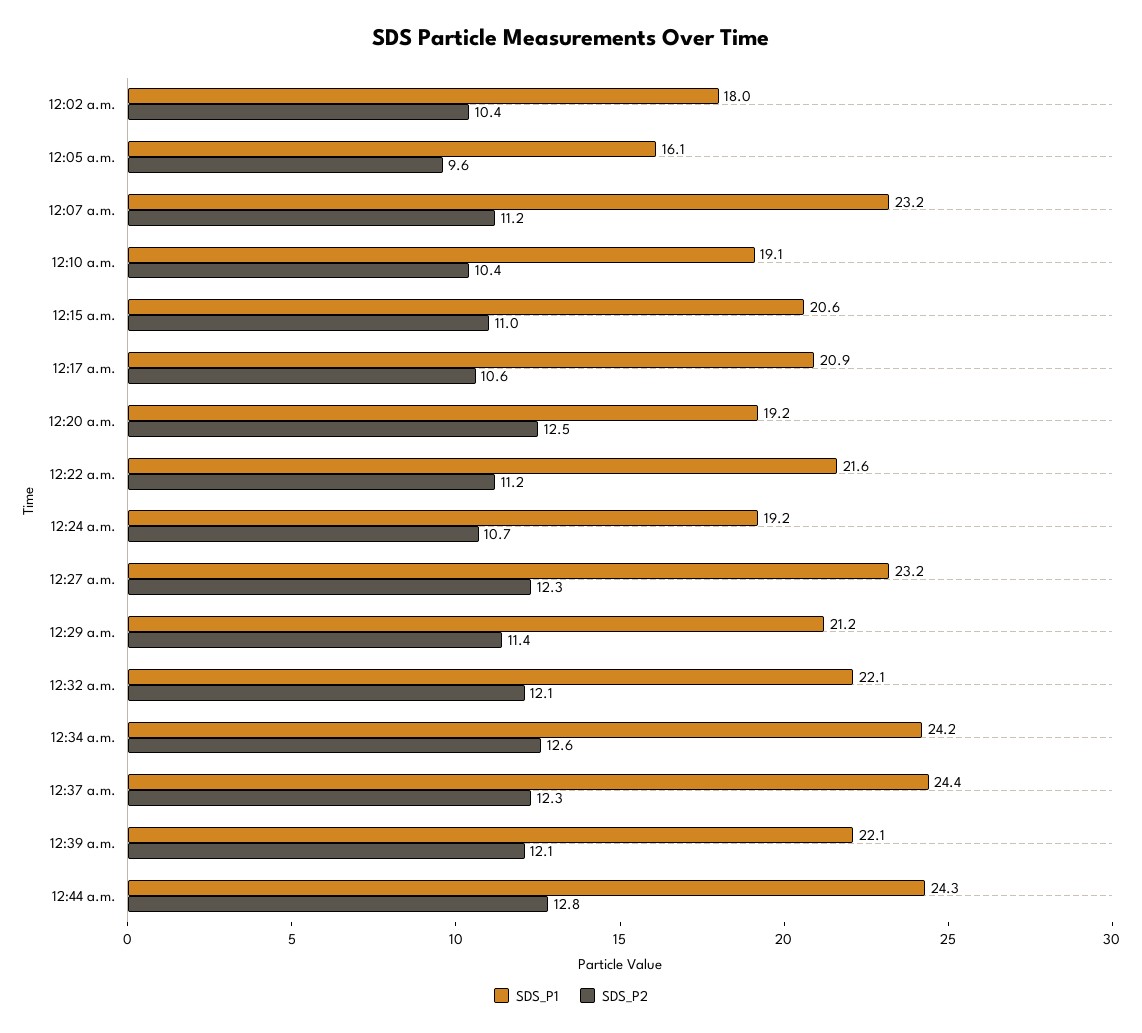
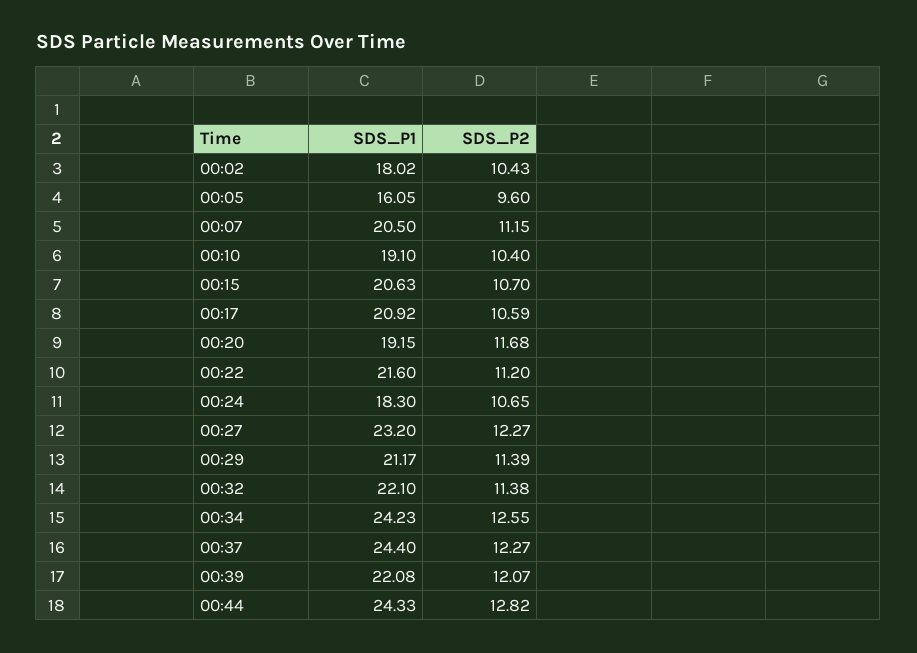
  {
    "SDS_P1": {
      "12:02 a.m.": 18.02,
      "12:05 a.m.": 16.05,
-     "12:07 a.m.": 23.2,
+     "12:07 a.m.": 20.5,
      "12:10 a.m.": 19.1,
      "12:15 a.m.": 20.63,
      "12:17 a.m.": 20.92,
      "12:20 a.m.": 19.15,
      "12:22 a.m.": 21.6,
-     "12:24 a.m.": 19.2,
+     "12:24 a.m.": 18.3,
      "12:27 a.m.": 23.2,
      "12:29 a.m.": 21.17,
      "12:32 a.m.": 22.1,
      "12:34 a.m.": 24.23,
      "12:37 a.m.": 24.4,
      "12:39 a.m.": 22.08,
      "12:44 a.m.": 24.33
    },
    "SDS_P2": {
      "12:02 a.m.": 10.43,
      "12:05 a.m.": 9.6,
      "12:07 a.m.": 11.15,
      "12:10 a.m.": 10.4,
-     "12:15 a.m.": 11,
+     "12:15 a.m.": 10.7,
      "12:17 a.m.": 10.59,
-     "12:20 a.m.": 12.5,
+     "12:20 a.m.": 11.68,
      "12:22 a.m.": 11.2,
      "12:24 a.m.": 10.65,
      "12:27 a.m.": 12.27,
      "12:29 a.m.": 11.39,
-     "12:32 a.m.": 12.1,
+     "12:32 a.m.": 11.38,
      "12:34 a.m.": 12.55,
      "12:37 a.m.": 12.27,
      "12:39 a.m.": 12.07,
      "12:44 a.m.": 12.82
    }
  }

